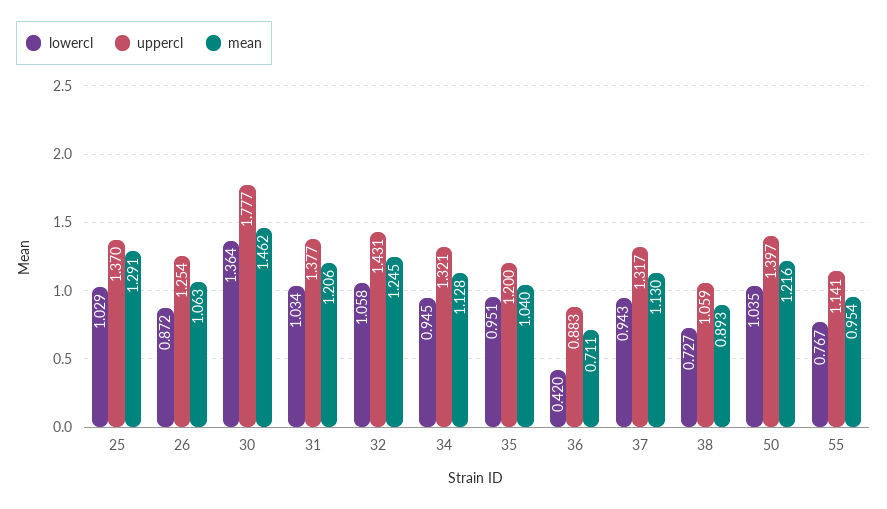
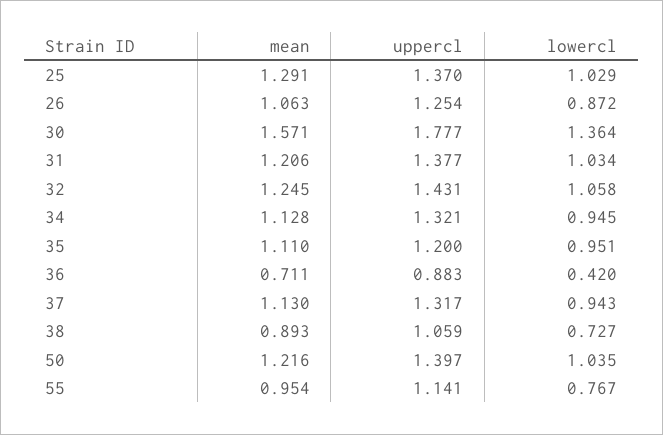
  {
    "lowercl": {
      "25": 1.029,
      "26": 0.872,
      "30": 1.364,
      "31": 1.034,
      "32": 1.058,
      "34": 0.945,
      "35": 0.951,
      "36": 0.42,
      "37": 0.943,
      "38": 0.727,
      "50": 1.035,
      "55": 0.767
    },
    "uppercl": {
      "25": 1.37,
      "26": 1.254,
      "30": 1.777,
      "31": 1.377,
      "32": 1.431,
      "34": 1.321,
      "35": 1.2,
      "36": 0.883,
      "37": 1.317,
      "38": 1.059,
      "50": 1.397,
      "55": 1.141
    },
    "mean": {
      "25": 1.291,
      "26": 1.063,
-     "30": 1.462,
+     "30": 1.571,
      "31": 1.206,
      "32": 1.245,
      "34": 1.128,
-     "35": 1.04,
+     "35": 1.11,
      "36": 0.711,
      "37": 1.13,
      "38": 0.893,
      "50": 1.216,
      "55": 0.954
    }
  }

